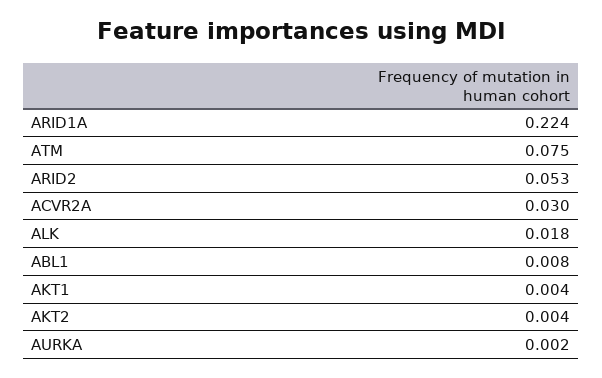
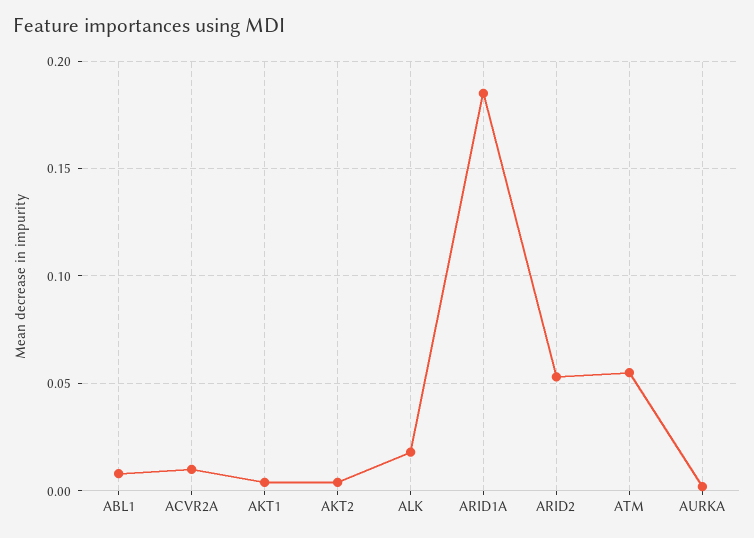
  {
-   "ARID1A": 0.224,
+   "ARID1A": 0.185,
-   "ATM": 0.075,
+   "ATM": 0.055,
    "ARID2": 0.053,
-   "ACVR2A": 0.03,
+   "ACVR2A": 0.01,
    "ALK": 0.018,
    "ABL1": 0.008,
    "AKT1": 0.004,
    "AKT2": 0.004,
    "AURKA": 0.002
  }

